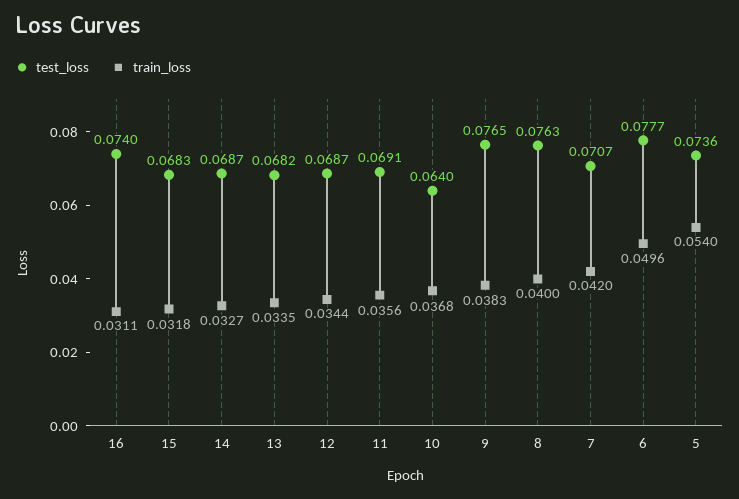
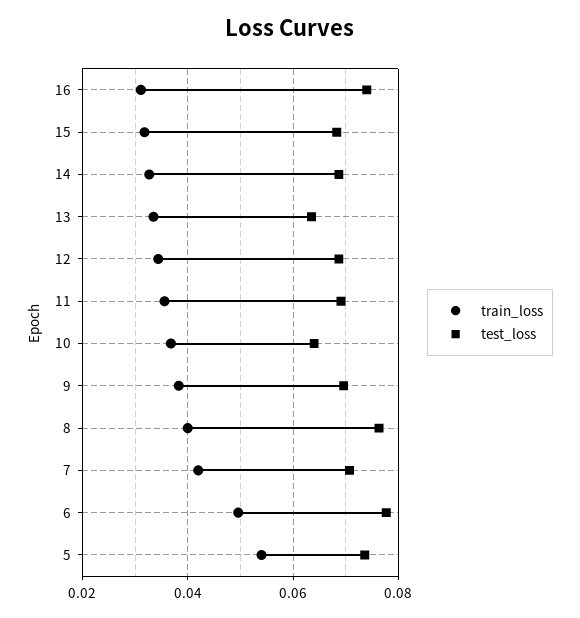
  {
    "test_loss": {
      "16": 0.074,
      "15": 0.0683,
      "14": 0.0687,
-     "13": 0.0682,
+     "13": 0.064,
      "12": 0.0687,
      "11": 0.0691,
      "10": 0.064,
-     "9": 0.0765,
+     "9": 0.07,
      "8": 0.0763,
      "7": 0.0707,
      "6": 0.0777,
      "5": 0.0736
    },
    "train_loss": {
      "16": 0.0311,
      "15": 0.0318,
      "14": 0.0327,
      "13": 0.0335,
      "12": 0.0344,
      "11": 0.0356,
      "10": 0.0368,
      "9": 0.0383,
      "8": 0.04,
      "7": 0.042,
      "6": 0.0496,
      "5": 0.054
    }
  }

